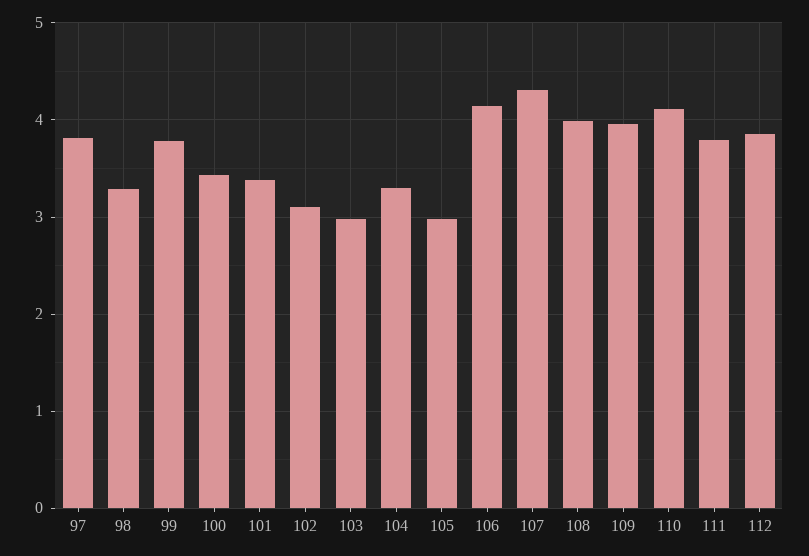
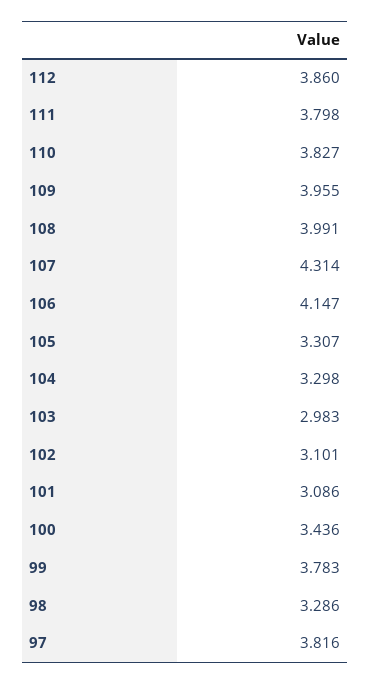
  {
    "97": 3.816,
    "98": 3.286,
    "99": 3.783,
    "100": 3.436,
-   "101": 3.4,
+   "101": 3.086,
    "102": 3.101,
    "103": 2.983,
    "104": 3.298,
-   "105": 3,
+   "105": 3.307,
    "106": 4.147,
    "107": 4.314,
    "108": 3.991,
    "109": 3.955,
-   "110": 4.1,
+   "110": 3.827,
    "111": 3.798,
    "112": 3.86
  }

